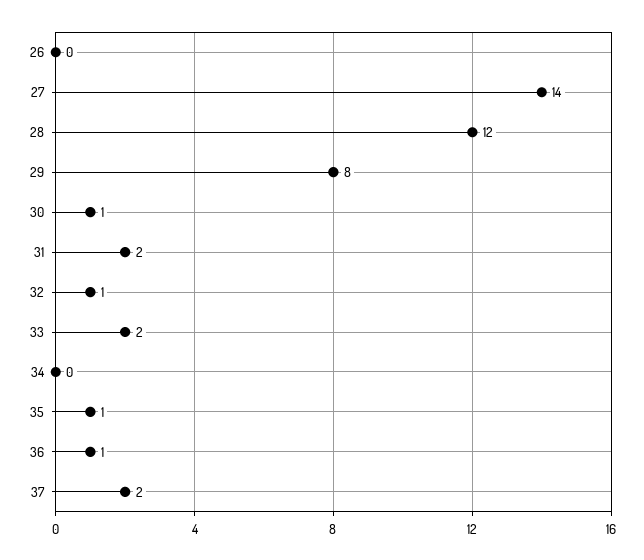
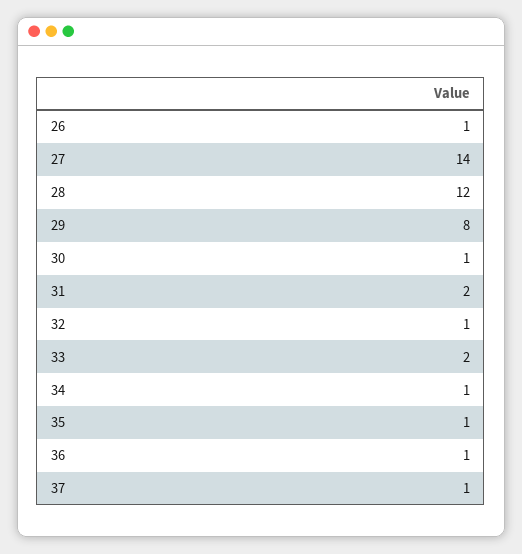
  {
-   "26": 0,
+   "26": 1,
    "27": 14,
    "28": 12,
    "29": 8,
    "30": 1,
    "31": 2,
    "32": 1,
    "33": 2,
-   "34": 0,
+   "34": 1,
    "35": 1,
    "36": 1,
-   "37": 2
+   "37": 1
  }

